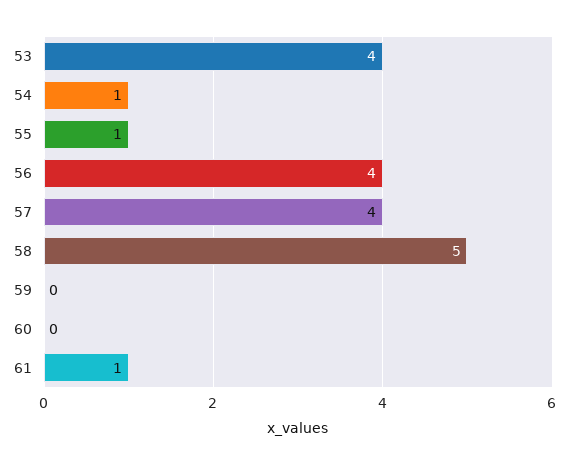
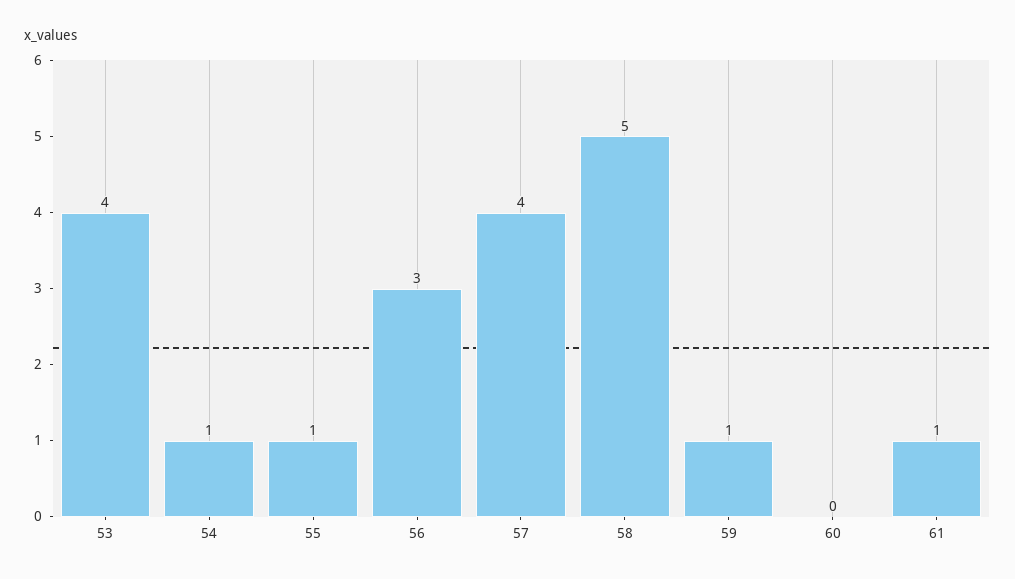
  {
    "53": 4,
    "54": 1,
    "55": 1,
-   "56": 4,
+   "56": 3,
    "57": 4,
    "58": 5,
-   "59": 0,
+   "59": 1,
    "60": 0,
    "61": 1
  }

